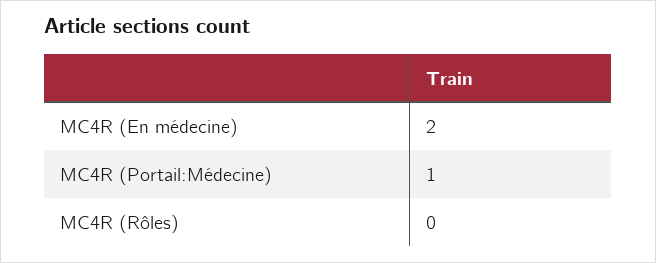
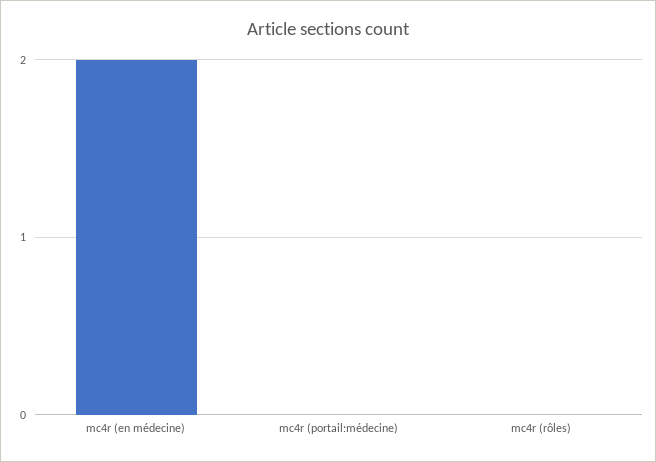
  {
    "MC4R (En médecine)": 2,
-   "MC4R (Portail:Médecine)": 1,
+   "MC4R (Portail:Médecine)": 0,
    "MC4R (Rôles)": 0
  }

